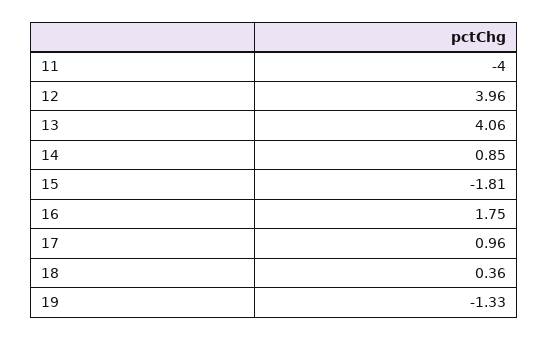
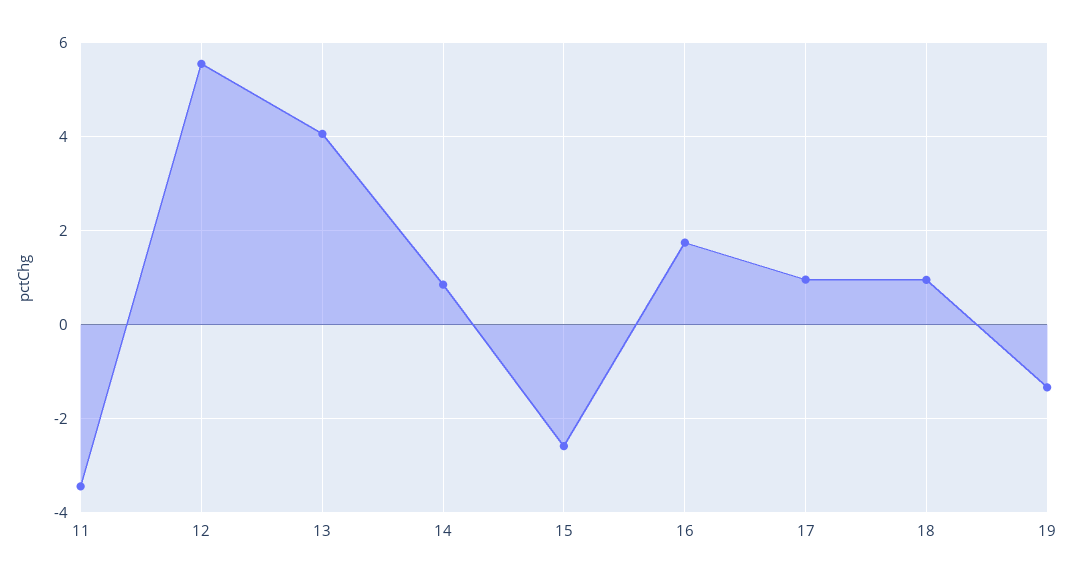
  {
-   "11": -4,
+   "11": -3.4,
-   "12": 3.96,
+   "12": 5.6,
    "13": 4.06,
    "14": 0.85,
-   "15": -1.81,
+   "15": -2.6,
    "16": 1.75,
    "17": 0.96,
-   "18": 0.36,
+   "18": 1,
    "19": -1.33
  }

